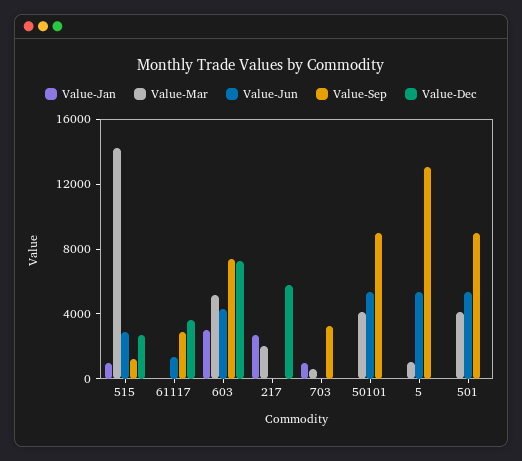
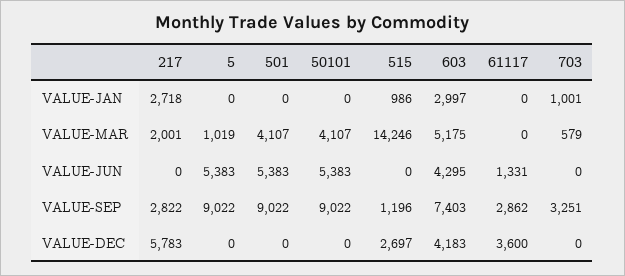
  {
    "Value-Jan": {
      "515": 986,
      "61117": 0,
      "603": 2997,
      "217": 2718,
      "703": 1001,
      "50101": 0,
      "5": 0,
      "501": 0
    },
    "Value-Mar": {
      "515": 14246,
      "61117": 0,
      "603": 5175,
      "217": 2001,
      "703": 579,
      "50101": 4107,
      "5": 1019,
      "501": 4107
    },
    "Value-Jun": {
-     "515": 3000,
+     "515": 0,
      "61117": 1331,
      "603": 4295,
      "217": 0,
      "703": 0,
      "50101": 5383,
      "5": 5383,
      "501": 5383
    },
    "Value-Sep": {
      "515": 1196,
      "61117": 2862,
      "603": 7403,
-     "217": 0,
+     "217": 2822,
      "703": 3251,
      "50101": 9022,
-     "5": 13000,
+     "5": 9022,
      "501": 9022
    },
    "Value-Dec": {
      "515": 2697,
      "61117": 3600,
-     "603": 7000,
+     "603": 4183,
      "217": 5783,
      "703": 0,
      "50101": 0,
      "5": 0,
      "501": 0
    }
  }

